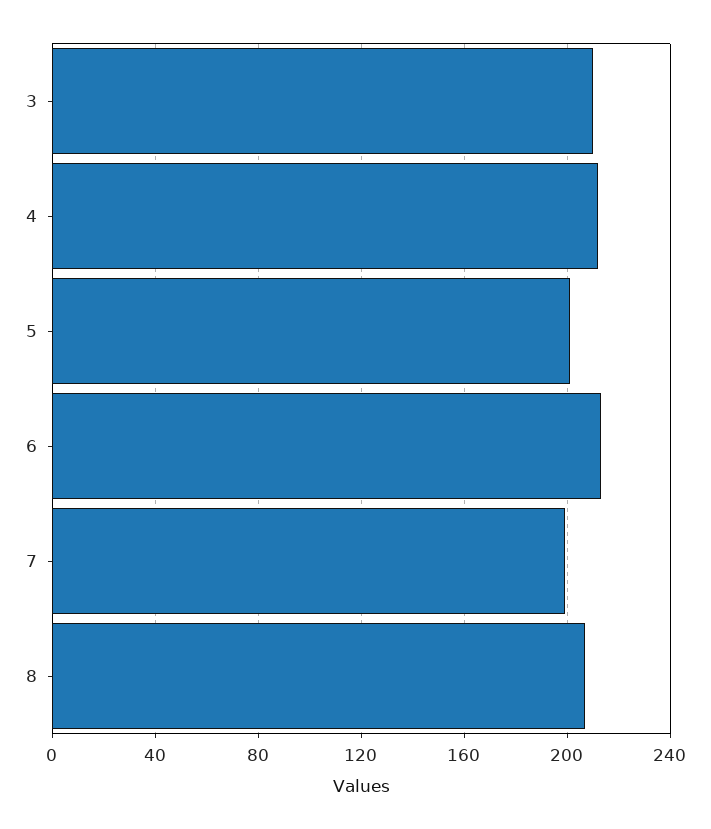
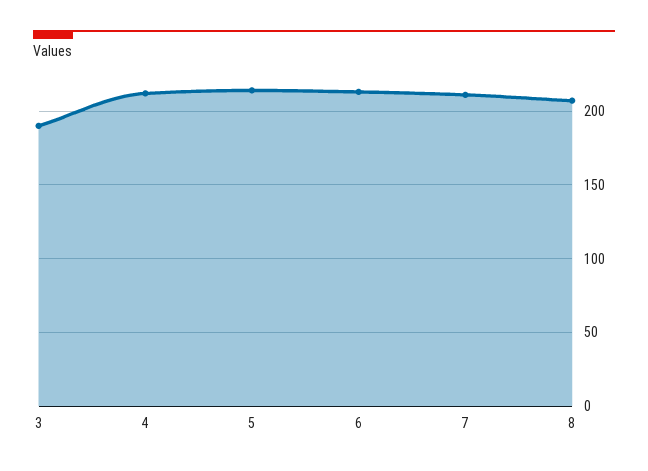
  {
-   "3": 210,
+   "3": 190,
    "4": 210,
-   "5": 200,
+   "5": 215,
    "6": 215,
-   "7": 200,
+   "7": 210,
    "8": 205
  }

